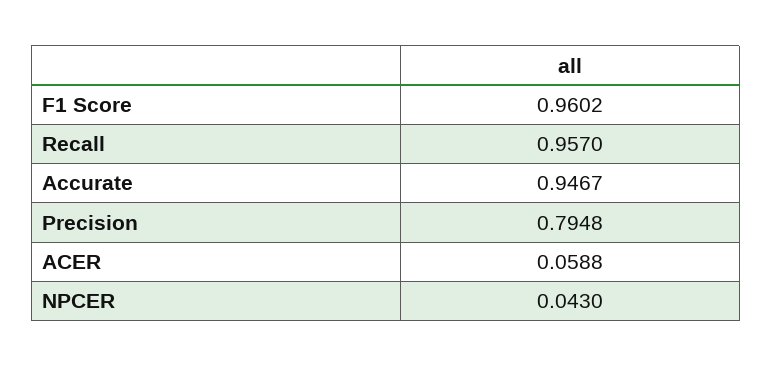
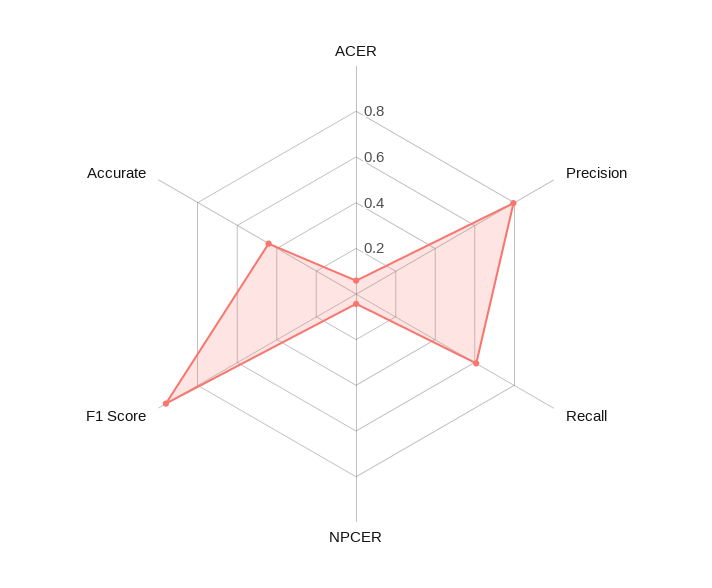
  {
    "F1 Score": 0.9602,
-   "Recall": 0.957,
+   "Recall": 0.6,
-   "Accurate": 0.9467,
+   "Accurate": 0.45,
    "Precision": 0.7948,
    "ACER": 0.0588,
    "NPCER": 0.043
  }

